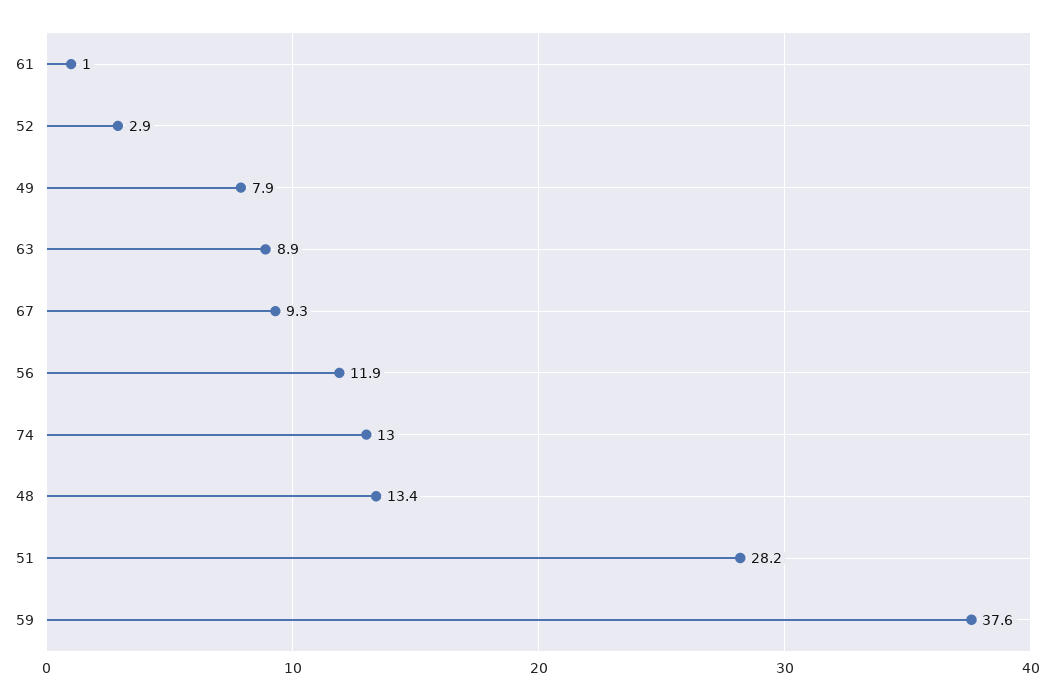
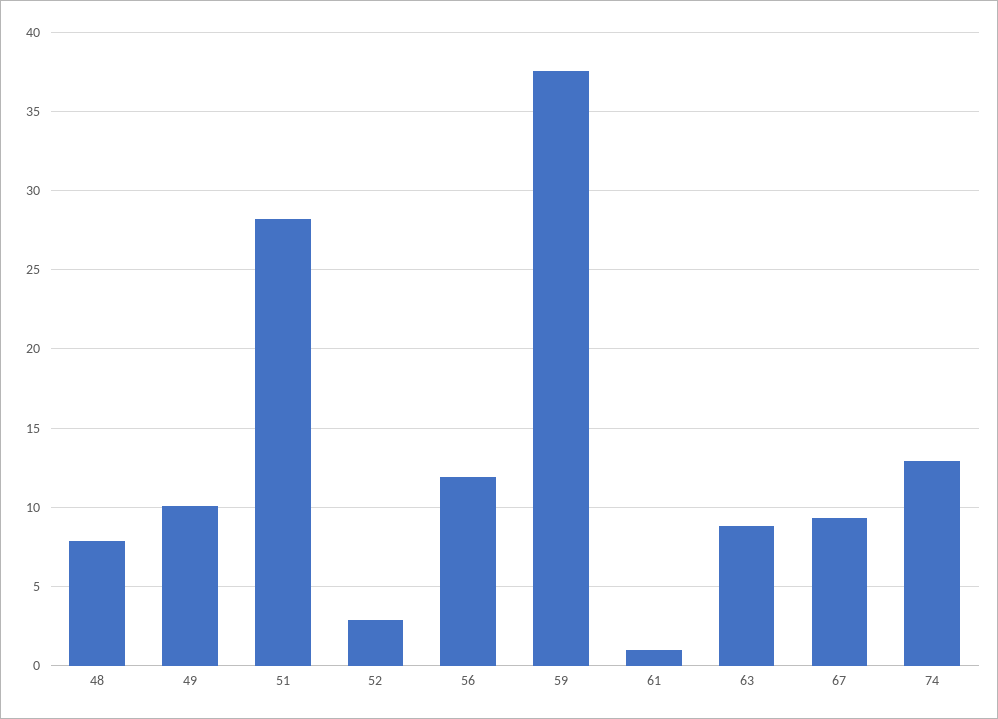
  {
    "61": 1,
    "52": 2.9,
-   "49": 7.9,
+   "49": 10,
    "63": 8.9,
    "67": 9.3,
    "56": 11.9,
    "74": 13,
-   "48": 13.4,
+   "48": 8,
    "51": 28.2,
    "59": 37.6
  }

